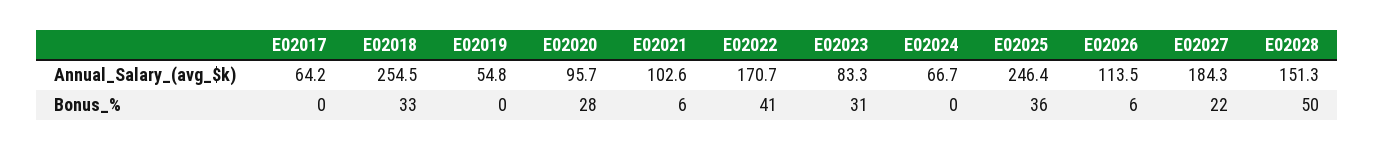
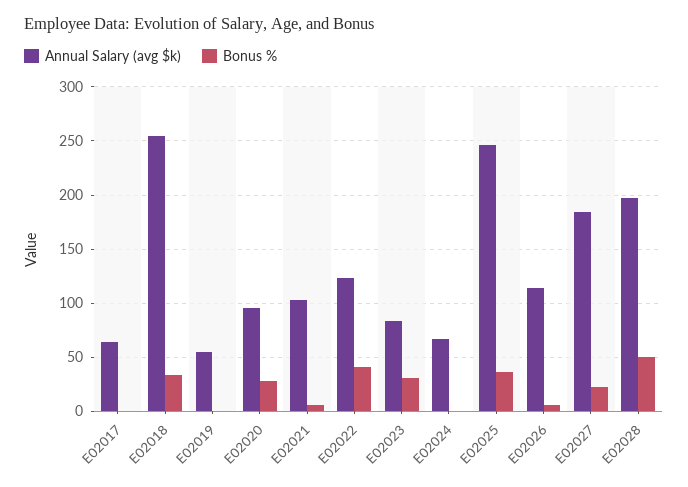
  {
    "Annual_Salary_(avg_$k)": {
      "E02017": 64.2,
      "E02018": 254.5,
      "E02019": 54.8,
      "E02020": 95.7,
      "E02021": 102.6,
-     "E02022": 170.7,
+     "E02022": 120,
      "E02023": 83.3,
      "E02024": 66.7,
      "E02025": 246.4,
      "E02026": 113.5,
      "E02027": 184.3,
-     "E02028": 151.3
+     "E02028": 200
    },
    "Bonus_%": {
      "E02017": 0,
      "E02018": 33,
      "E02019": 0,
      "E02020": 28,
      "E02021": 6,
      "E02022": 41,
      "E02023": 31,
      "E02024": 0,
      "E02025": 36,
      "E02026": 6,
      "E02027": 22,
      "E02028": 50
    }
  }

